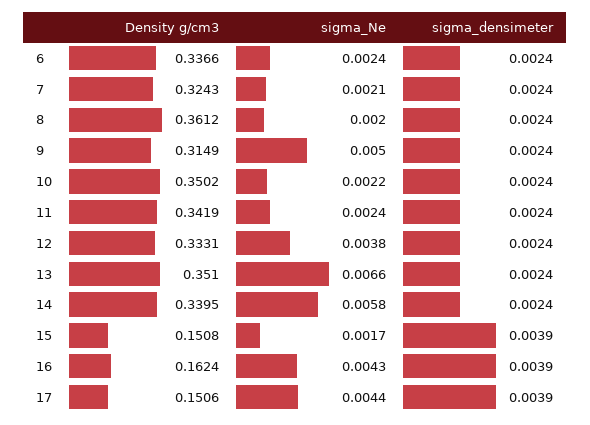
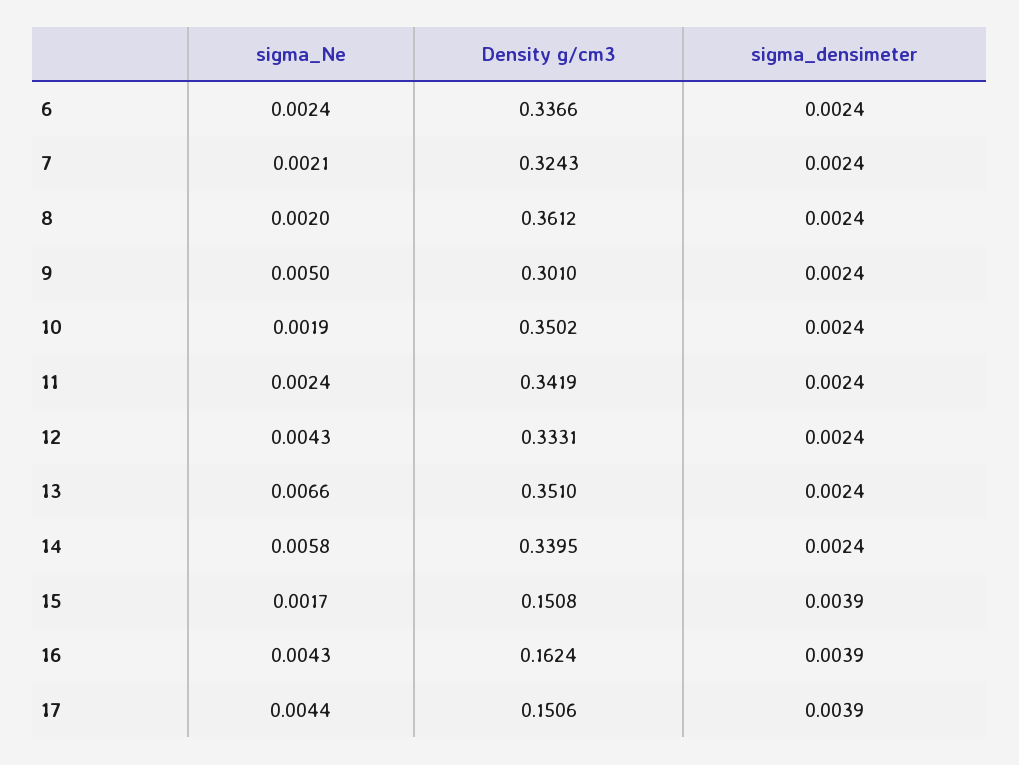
  {
    "Density g/cm3": {
      "6": 0.3366,
      "7": 0.3243,
      "8": 0.3612,
-     "9": 0.3149,
+     "9": 0.301,
      "10": 0.3502,
      "11": 0.3419,
      "12": 0.3331,
      "13": 0.351,
      "14": 0.3395,
      "15": 0.1508,
      "16": 0.1624,
      "17": 0.1506
    },
    "sigma_Ne": {
      "6": 0.0024,
      "7": 0.0021,
      "8": 0.002,
      "9": 0.005,
-     "10": 0.0022,
+     "10": 0.0019,
      "11": 0.0024,
-     "12": 0.0038,
+     "12": 0.0043,
      "13": 0.0066,
      "14": 0.0058,
      "15": 0.0017,
      "16": 0.0043,
      "17": 0.0044
    },
    "sigma_densimeter": {
      "6": 0.0024,
      "7": 0.0024,
      "8": 0.0024,
      "9": 0.0024,
      "10": 0.0024,
      "11": 0.0024,
      "12": 0.0024,
      "13": 0.0024,
      "14": 0.0024,
      "15": 0.0039,
      "16": 0.0039,
      "17": 0.0039
    }
  }

